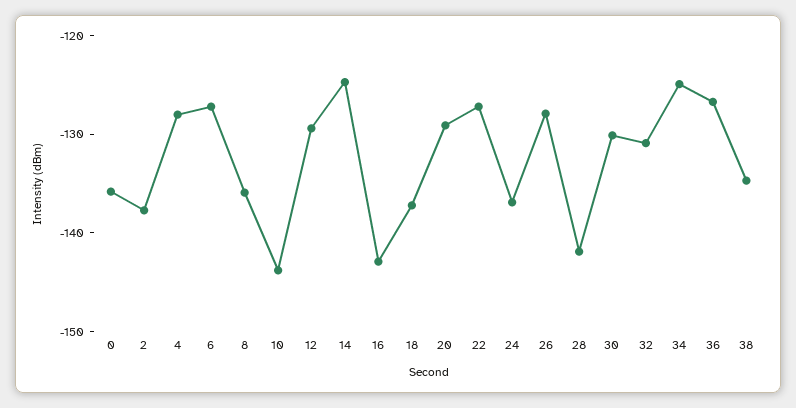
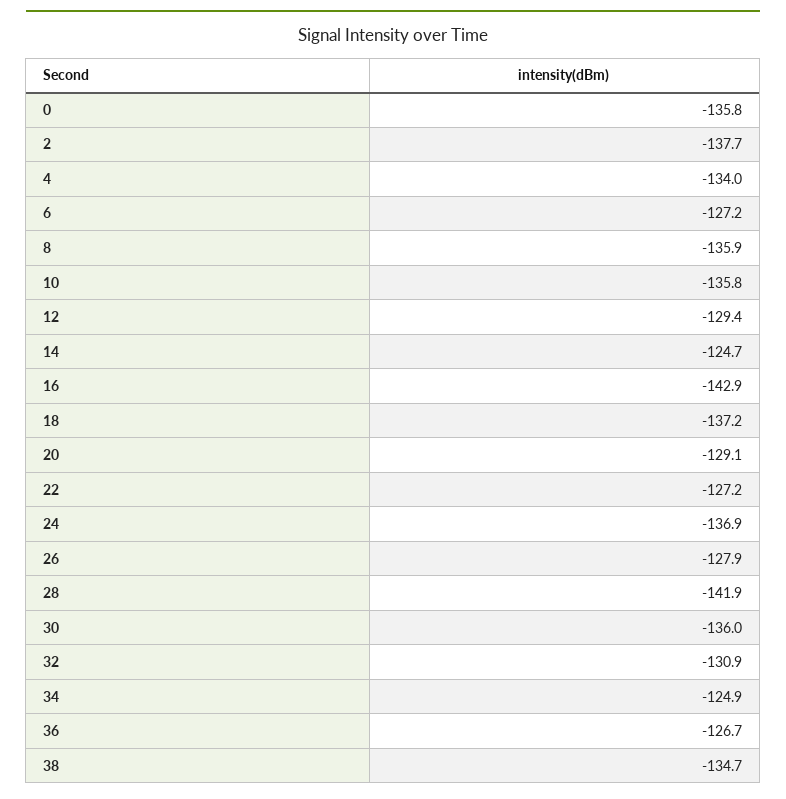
  {
    "0": -135.8,
    "2": -137.7,
-   "4": -128,
+   "4": -134,
    "6": -127.2,
    "8": -135.9,
-   "10": -144,
+   "10": -135.8,
    "12": -129.4,
    "14": -124.7,
    "16": -142.9,
    "18": -137.2,
    "20": -129.1,
    "22": -127.2,
    "24": -136.9,
    "26": -127.9,
    "28": -141.9,
-   "30": -130,
+   "30": -136,
    "32": -130.9,
    "34": -124.9,
    "36": -126.7,
    "38": -134.7
  }

